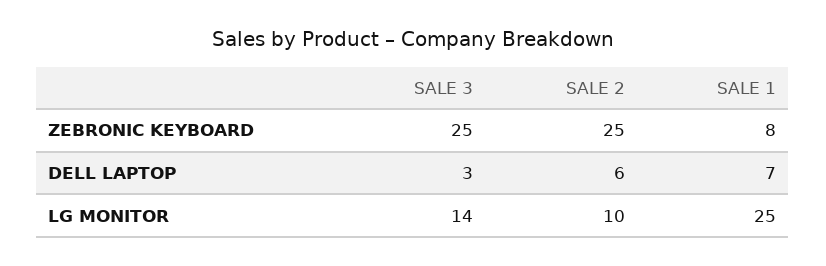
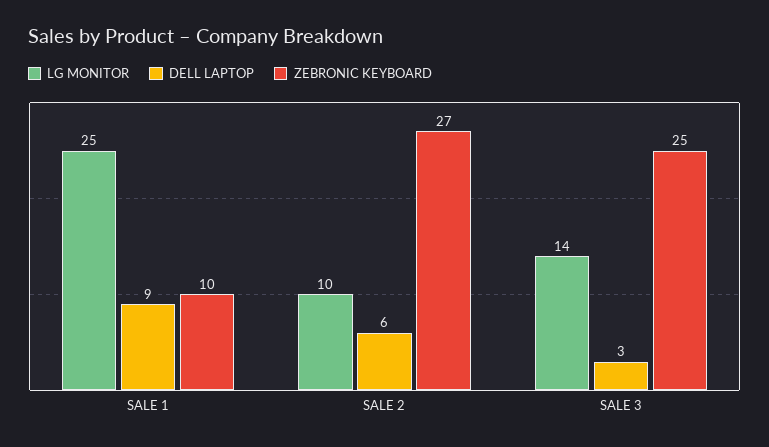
  {
    "ZEBRONIC KEYBOARD": {
      "SALE 3": 25,
-     "SALE 2": 25,
+     "SALE 2": 27,
-     "SALE 1": 8
+     "SALE 1": 10
    },
    "DELL LAPTOP": {
      "SALE 3": 3,
      "SALE 2": 6,
-     "SALE 1": 7
+     "SALE 1": 9
    },
    "LG MONITOR": {
      "SALE 3": 14,
      "SALE 2": 10,
      "SALE 1": 25
    }
  }

